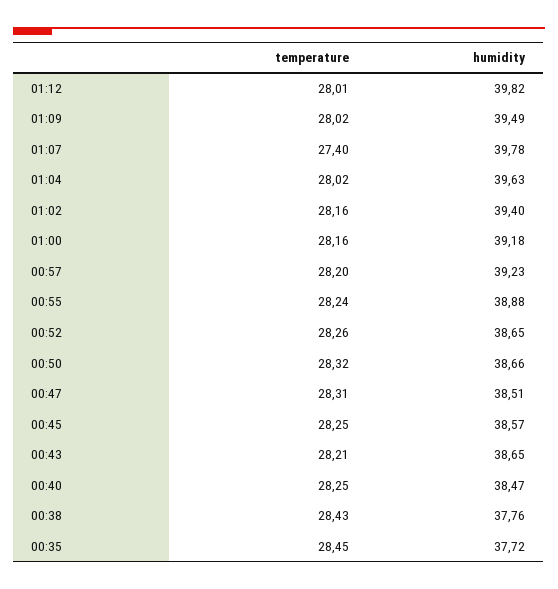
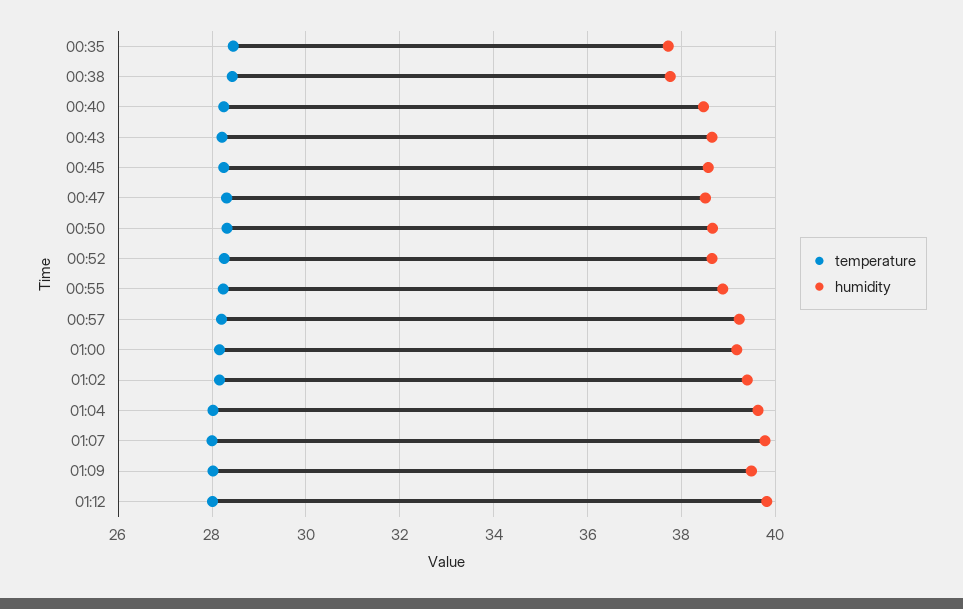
  {
    "temperature": {
      "01:12": 28.01,
      "01:09": 28.02,
-     "01:07": 27.4,
+     "01:07": 28,
      "01:04": 28.02,
      "01:02": 28.16,
      "01:00": 28.16,
      "00:57": 28.2,
      "00:55": 28.24,
      "00:52": 28.26,
      "00:50": 28.32,
      "00:47": 28.31,
      "00:45": 28.25,
      "00:43": 28.21,
      "00:40": 28.25,
      "00:38": 28.43,
      "00:35": 28.45
    },
    "humidity": {
      "01:12": 39.82,
      "01:09": 39.49,
      "01:07": 39.78,
      "01:04": 39.63,
      "01:02": 39.4,
      "01:00": 39.18,
      "00:57": 39.23,
      "00:55": 38.88,
      "00:52": 38.65,
      "00:50": 38.66,
      "00:47": 38.51,
      "00:45": 38.57,
      "00:43": 38.65,
      "00:40": 38.47,
      "00:38": 37.76,
      "00:35": 37.72
    }
  }

